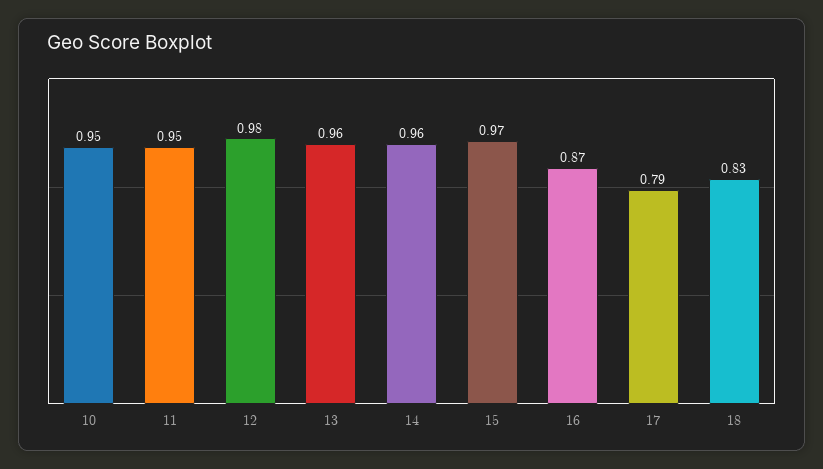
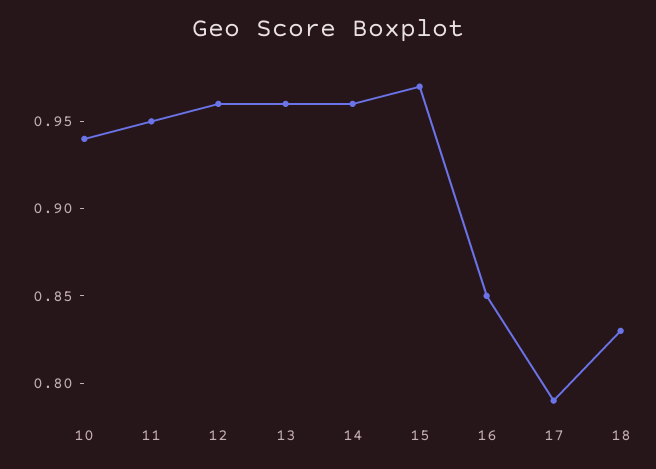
  {
-   "10": 0.95,
+   "10": 0.94,
    "11": 0.95,
-   "12": 0.98,
+   "12": 0.96,
    "13": 0.96,
    "14": 0.96,
    "15": 0.97,
-   "16": 0.87,
+   "16": 0.85,
    "17": 0.79,
    "18": 0.83
  }

